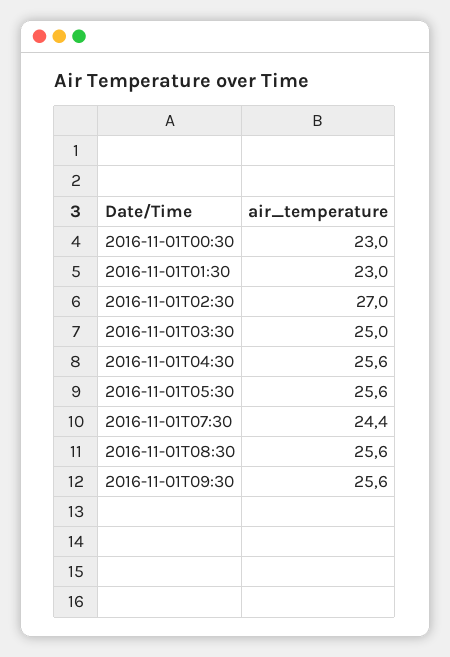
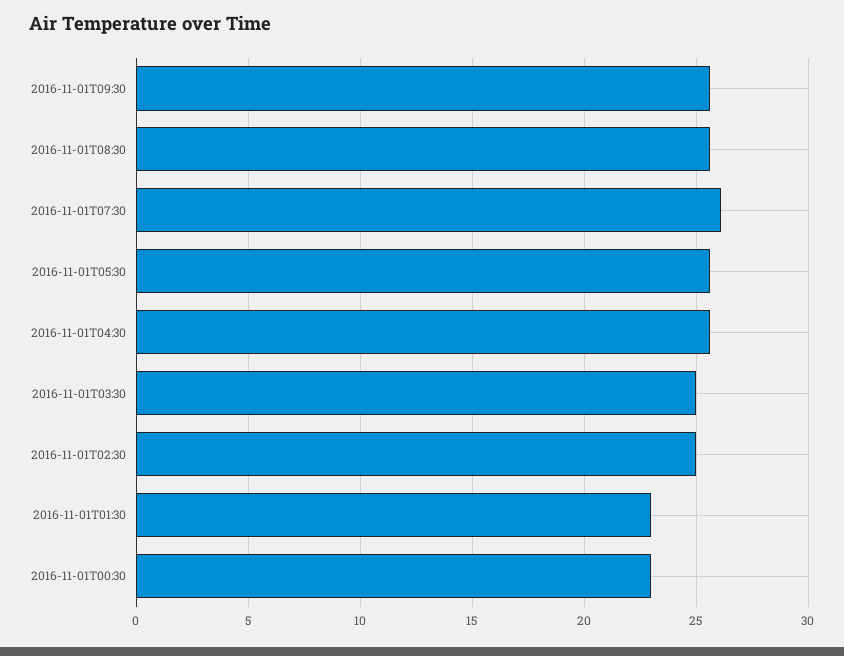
  {
    "2016-11-01T00:30": 23,
    "2016-11-01T01:30": 23,
-   "2016-11-01T02:30": 27,
+   "2016-11-01T02:30": 25,
    "2016-11-01T03:30": 25,
    "2016-11-01T04:30": 25.6,
    "2016-11-01T05:30": 25.6,
-   "2016-11-01T07:30": 24.4,
+   "2016-11-01T07:30": 26,
    "2016-11-01T08:30": 25.6,
    "2016-11-01T09:30": 25.6
  }

